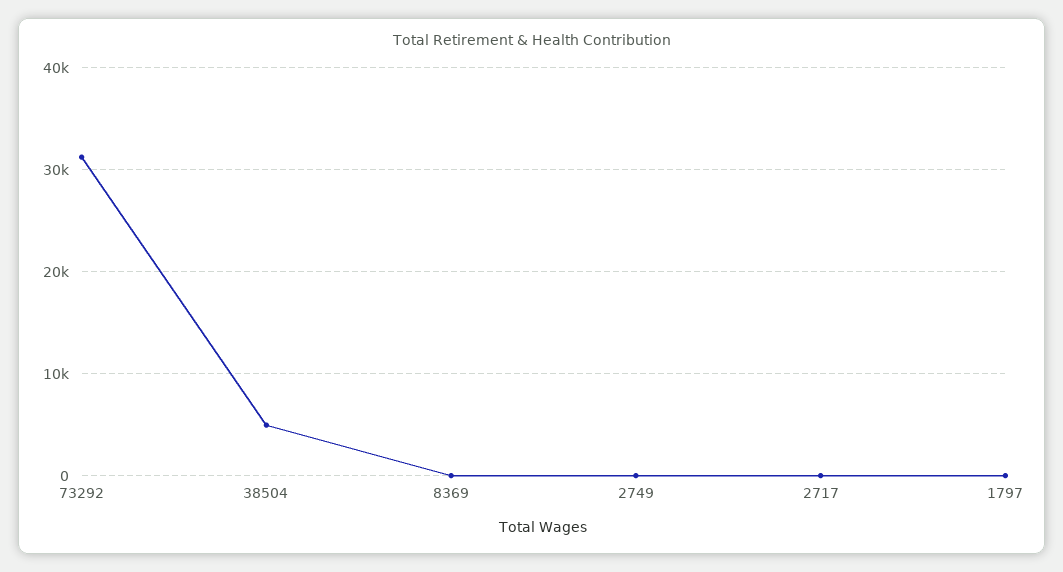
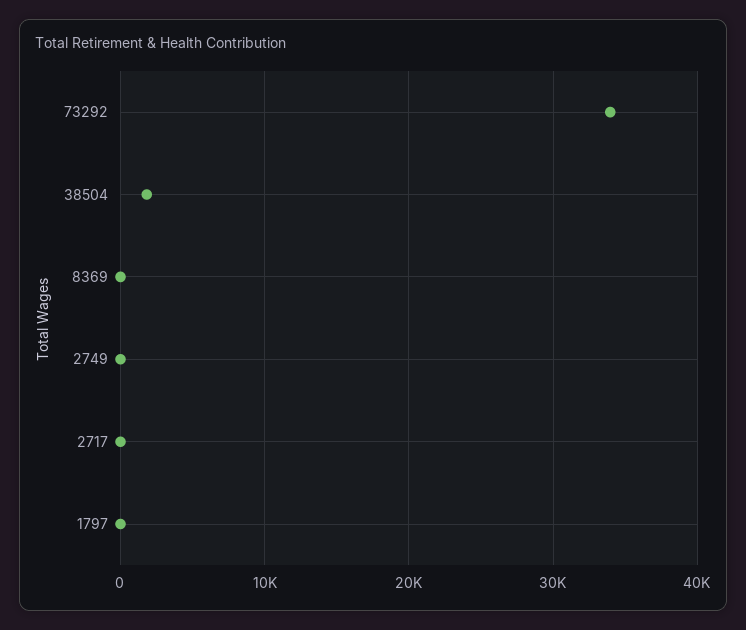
  {
-   "73292": 31000,
+   "73292": 34000,
-   "38504": 5000,
+   "38504": 2000,
    "8369": 0,
    "2749": 0,
    "2717": 0,
    "1797": 0
  }

